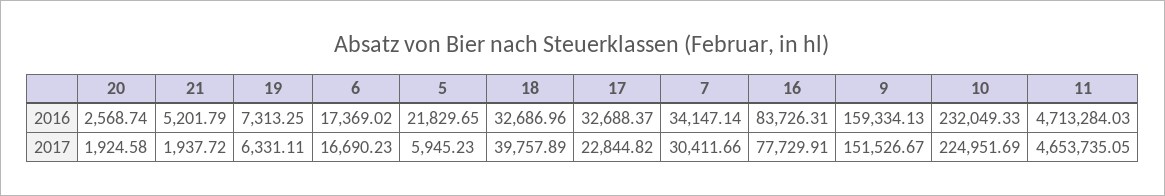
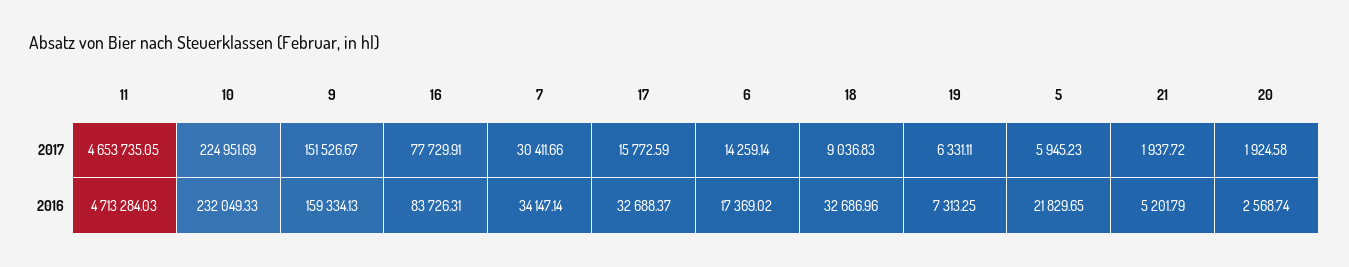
  {
    "20": {
      "2016": 2568.74,
      "2017": 1924.58
    },
    "21": {
      "2016": 5201.79,
      "2017": 1937.72
    },
    "19": {
      "2016": 7313.25,
      "2017": 6331.11
    },
    "6": {
      "2016": 17369.02,
-     "2017": 16690.23
+     "2017": 14259.14
    },
    "5": {
      "2016": 21829.65,
      "2017": 5945.23
    },
    "18": {
      "2016": 32686.96,
-     "2017": 39757.89
+     "2017": 9036.83
    },
    "17": {
      "2016": 32688.37,
-     "2017": 22844.82
+     "2017": 15772.59
    },
    "7": {
      "2016": 34147.14,
      "2017": 30411.66
    },
    "16": {
      "2016": 83726.31,
      "2017": 77729.91
    },
    "9": {
      "2016": 159334.13,
      "2017": 151526.67
    },
    "10": {
      "2016": 232049.33,
      "2017": 224951.69
    },
    "11": {
      "2016": 4713284.03,
      "2017": 4653735.05
    }
  }

